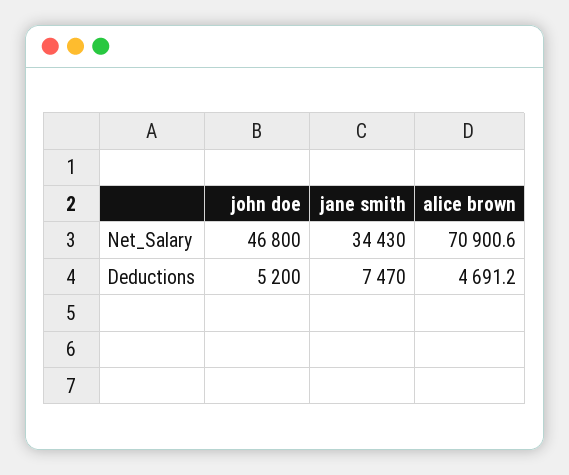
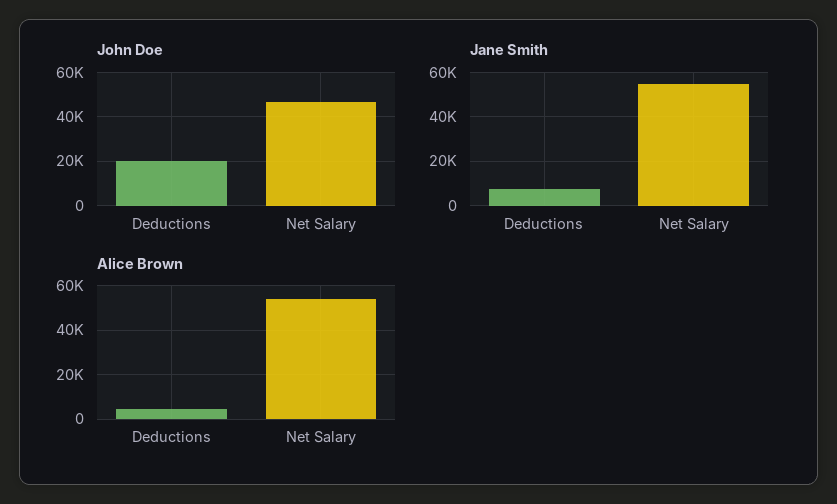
  {
    "john doe": {
      "Net_Salary": 46800,
-     "Deductions": 5200
+     "Deductions": 20000
    },
    "jane smith": {
-     "Net_Salary": 34430,
+     "Net_Salary": 55000,
      "Deductions": 7470
    },
    "alice brown": {
-     "Net_Salary": 70900.6,
+     "Net_Salary": 55000,
      "Deductions": 4691.2
    }
  }

